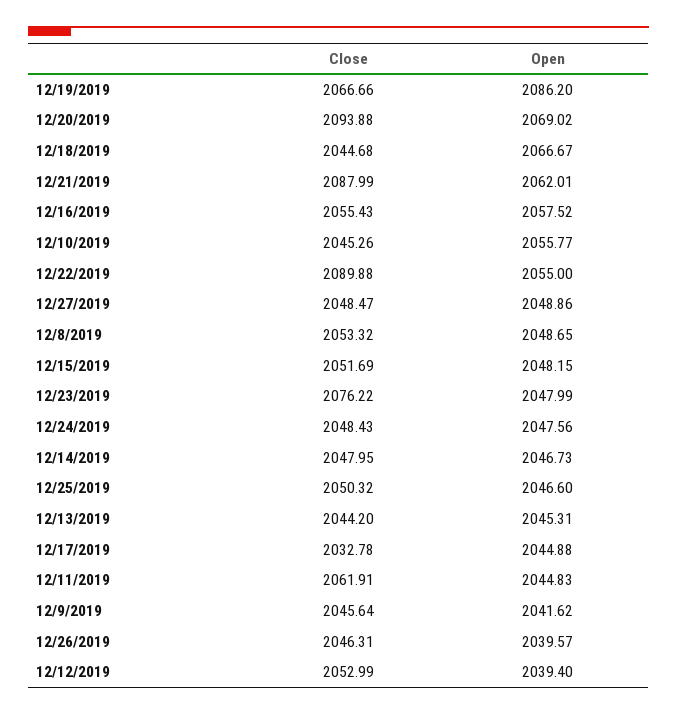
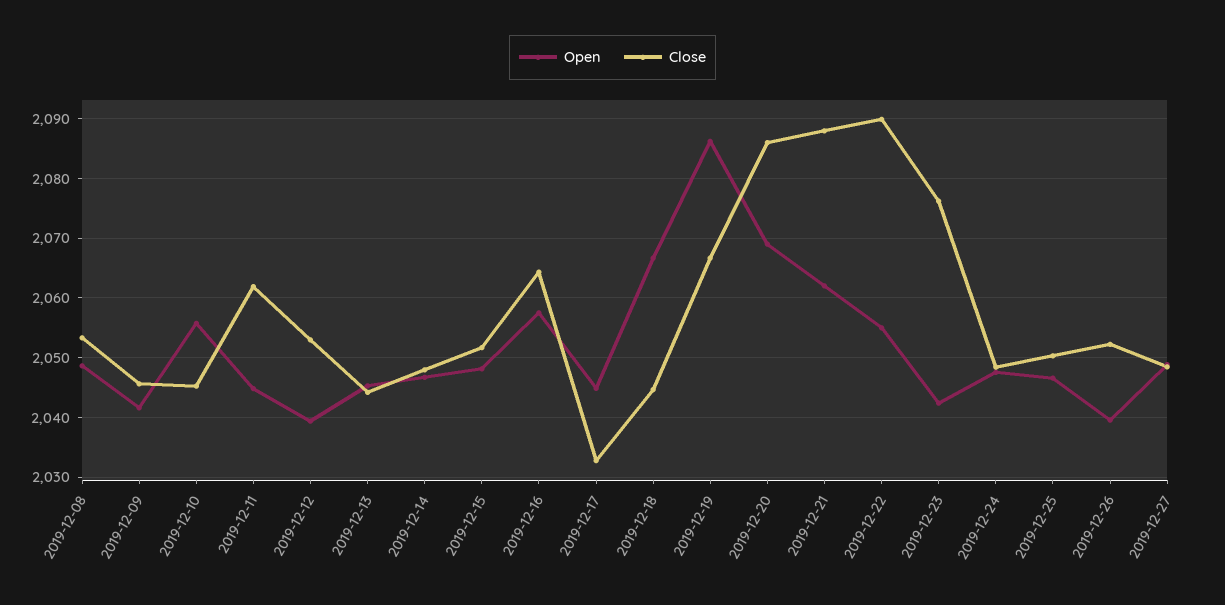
  {
    "Close": {
      "12/19/2019": 2066.66,
-     "12/20/2019": 2093.88,
+     "12/20/2019": 2086,
      "12/18/2019": 2044.68,
      "12/21/2019": 2087.99,
-     "12/16/2019": 2055.43,
+     "12/16/2019": 2064,
      "12/10/2019": 2045.26,
      "12/22/2019": 2089.88,
      "12/27/2019": 2048.47,
      "12/8/2019": 2053.32,
      "12/15/2019": 2051.69,
      "12/23/2019": 2076.22,
      "12/24/2019": 2048.43,
      "12/14/2019": 2047.95,
      "12/25/2019": 2050.32,
      "12/13/2019": 2044.2,
      "12/17/2019": 2032.78,
      "12/11/2019": 2061.91,
      "12/9/2019": 2045.64,
-     "12/26/2019": 2046.31,
+     "12/26/2019": 2052,
      "12/12/2019": 2052.99
    },
    "Open": {
      "12/19/2019": 2086.2,
      "12/20/2019": 2069.02,
      "12/18/2019": 2066.67,
      "12/21/2019": 2062.01,
      "12/16/2019": 2057.52,
      "12/10/2019": 2055.77,
      "12/22/2019": 2055,
      "12/27/2019": 2048.86,
      "12/8/2019": 2048.65,
      "12/15/2019": 2048.15,
-     "12/23/2019": 2047.99,
+     "12/23/2019": 2042,
      "12/24/2019": 2047.56,
      "12/14/2019": 2046.73,
      "12/25/2019": 2046.6,
      "12/13/2019": 2045.31,
      "12/17/2019": 2044.88,
      "12/11/2019": 2044.83,
      "12/9/2019": 2041.62,
      "12/26/2019": 2039.57,
      "12/12/2019": 2039.4
    }
  }

